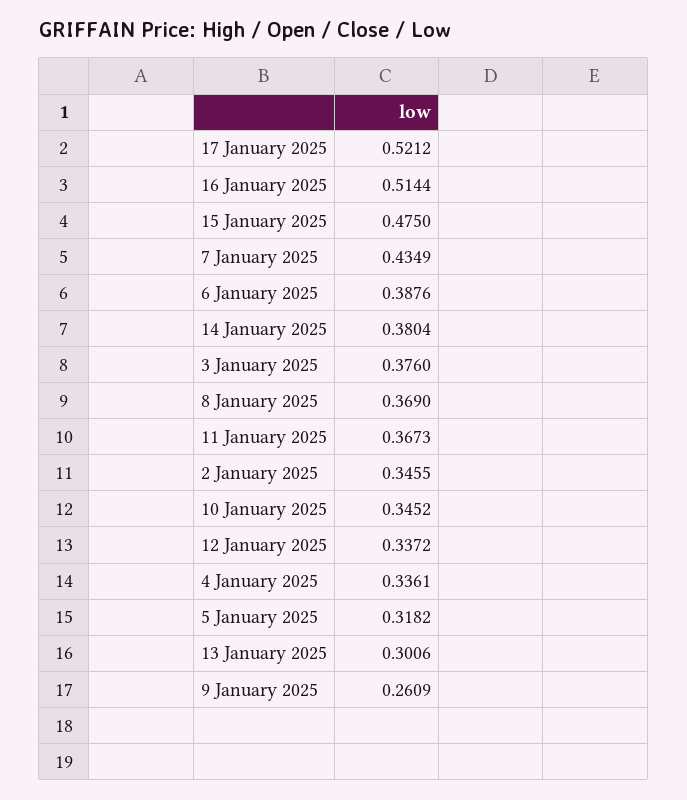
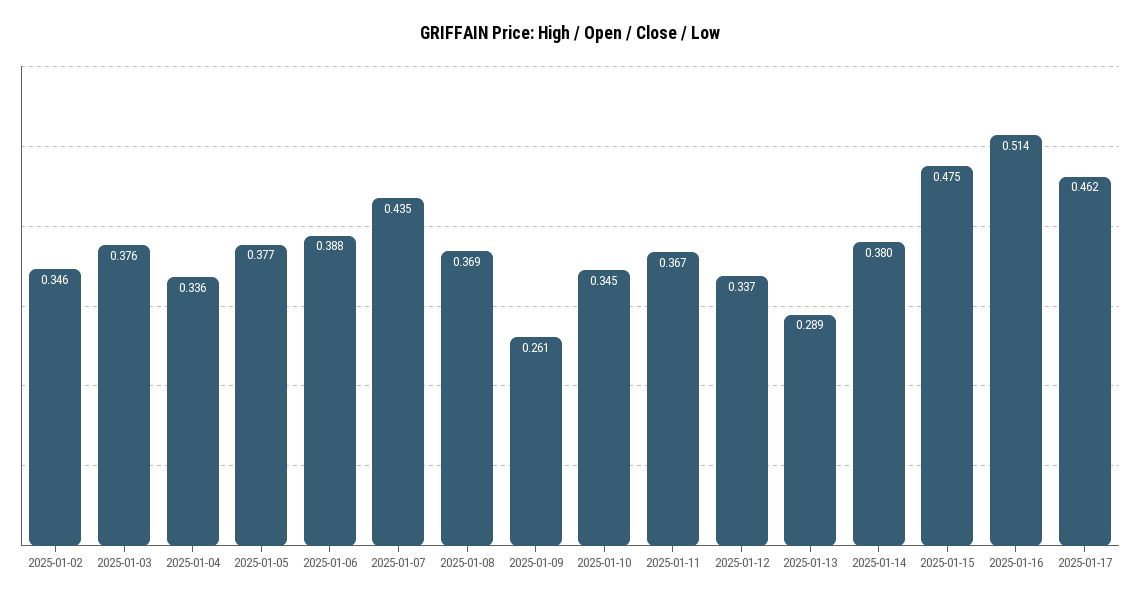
  {
-   "17 January 2025": 0.5212,
+   "17 January 2025": 0.462,
    "16 January 2025": 0.5144,
    "15 January 2025": 0.475,
    "7 January 2025": 0.4349,
    "6 January 2025": 0.3876,
    "14 January 2025": 0.3804,
    "3 January 2025": 0.376,
    "8 January 2025": 0.369,
    "11 January 2025": 0.3673,
    "2 January 2025": 0.3455,
    "10 January 2025": 0.3452,
    "12 January 2025": 0.3372,
    "4 January 2025": 0.3361,
-   "5 January 2025": 0.3182,
+   "5 January 2025": 0.377,
-   "13 January 2025": 0.3006,
+   "13 January 2025": 0.289,
    "9 January 2025": 0.2609
  }

